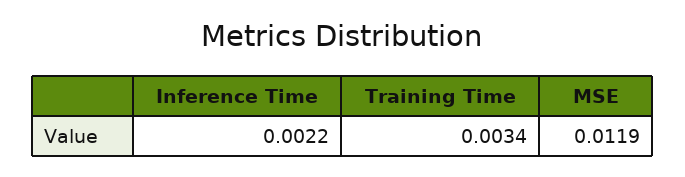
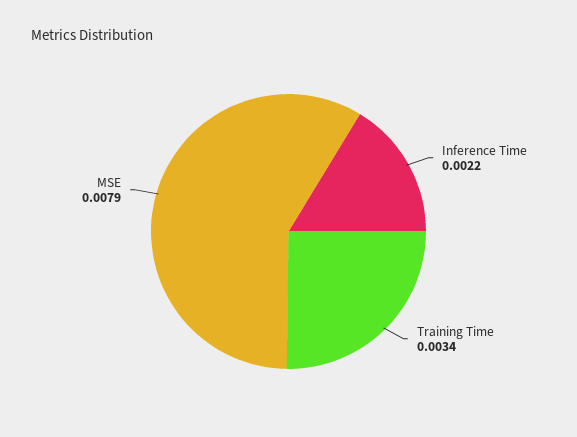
  {
    "Inference Time": 0.0022,
    "Training Time": 0.0034,
-   "MSE": 0.0119
+   "MSE": 0.0079
  }

